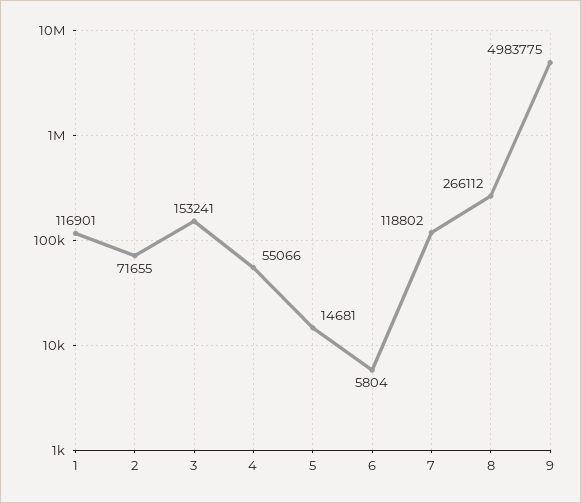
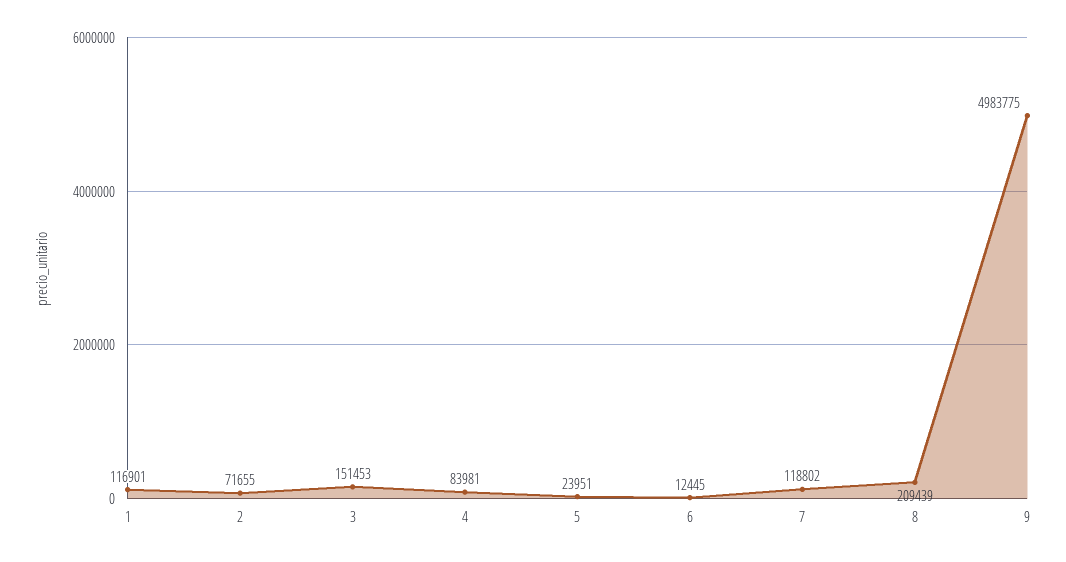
  {
    "1": 116901,
    "2": 71655,
-   "3": 153241,
+   "3": 151453,
-   "4": 55066,
+   "4": 83981,
-   "5": 14681,
+   "5": 23951,
-   "6": 5804,
+   "6": 12445,
    "7": 118802,
-   "8": 266112,
+   "8": 209439,
    "9": 4983775
  }

